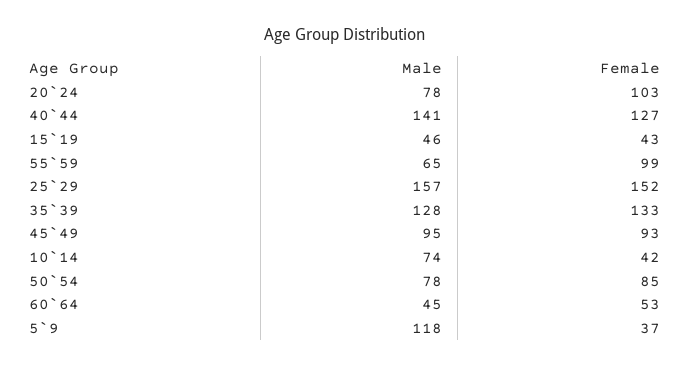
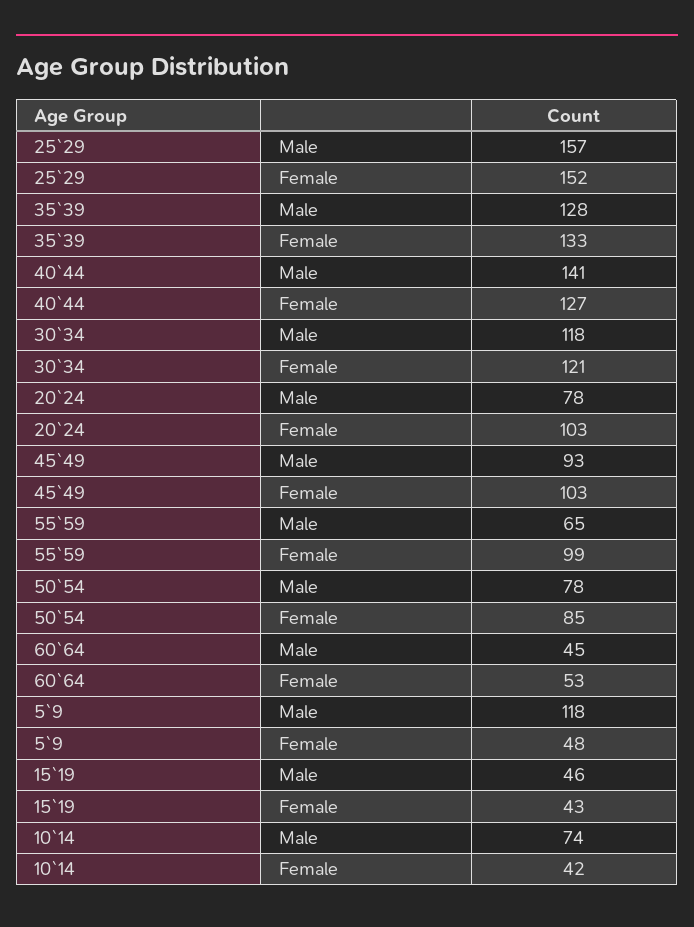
  {
    "Male": {
      "20`24": 78,
      "40`44": 141,
      "15`19": 46,
      "55`59": 65,
      "25`29": 157,
      "35`39": 128,
-     "45`49": 95,
+     "45`49": 93,
      "10`14": 74,
      "50`54": 78,
      "60`64": 45,
-     "5`9": 118
+     "5`9": 118,
+     "30`34": 118
    },
    "Female": {
      "20`24": 103,
      "40`44": 127,
      "15`19": 43,
      "55`59": 99,
      "25`29": 152,
      "35`39": 133,
-     "45`49": 93,
+     "45`49": 103,
      "10`14": 42,
      "50`54": 85,
      "60`64": 53,
-     "5`9": 37
+     "5`9": 48,
+     "30`34": 121
    }
  }

